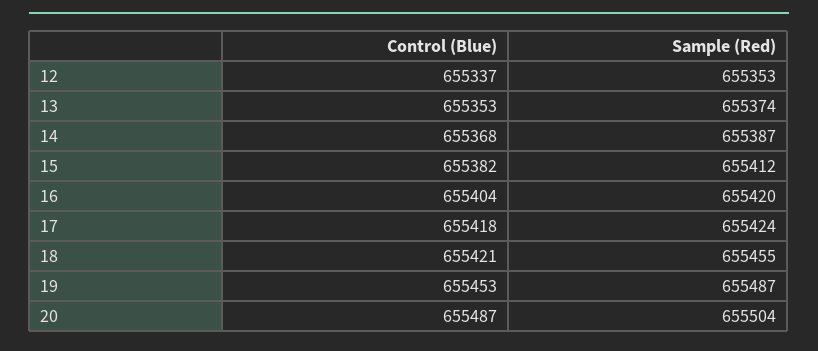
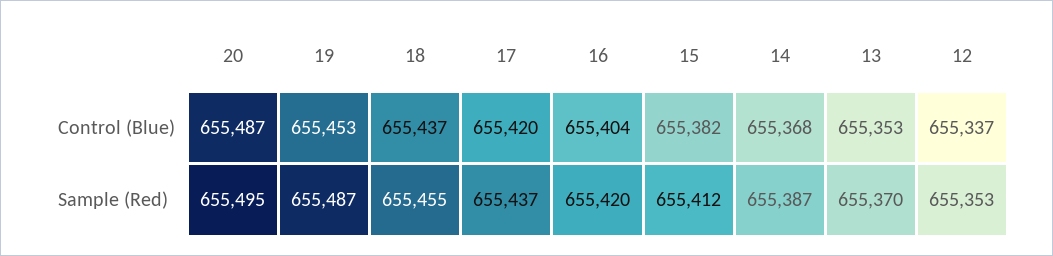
  {
    "Control (Blue)": {
      "12": 655337,
      "13": 655353,
      "14": 655368,
      "15": 655382,
      "16": 655404,
-     "17": 655418,
+     "17": 655420,
-     "18": 655421,
+     "18": 655437,
      "19": 655453,
      "20": 655487
    },
    "Sample (Red)": {
      "12": 655353,
-     "13": 655374,
+     "13": 655370,
      "14": 655387,
      "15": 655412,
      "16": 655420,
-     "17": 655424,
+     "17": 655437,
      "18": 655455,
      "19": 655487,
-     "20": 655504
+     "20": 655495
    }
  }

